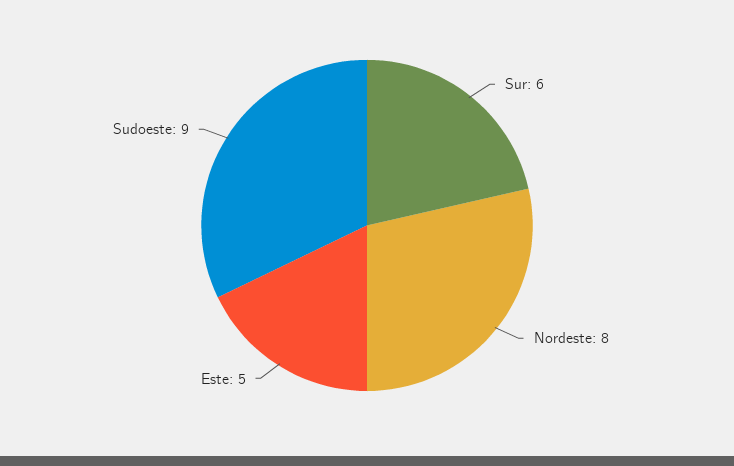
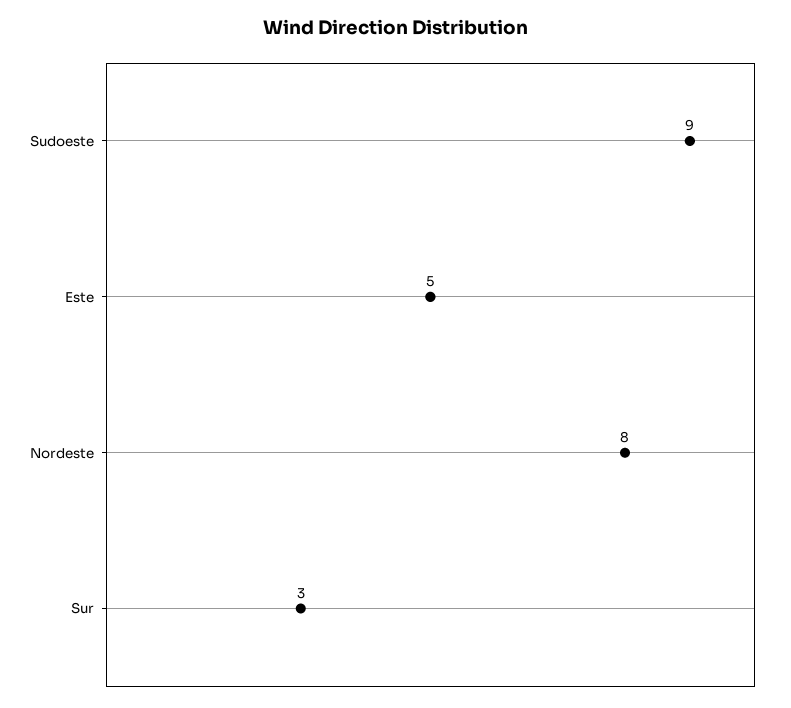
  {
-   "Sur": 6,
+   "Sur": 3,
    "Nordeste": 8,
    "Este": 5,
    "Sudoeste": 9
  }

